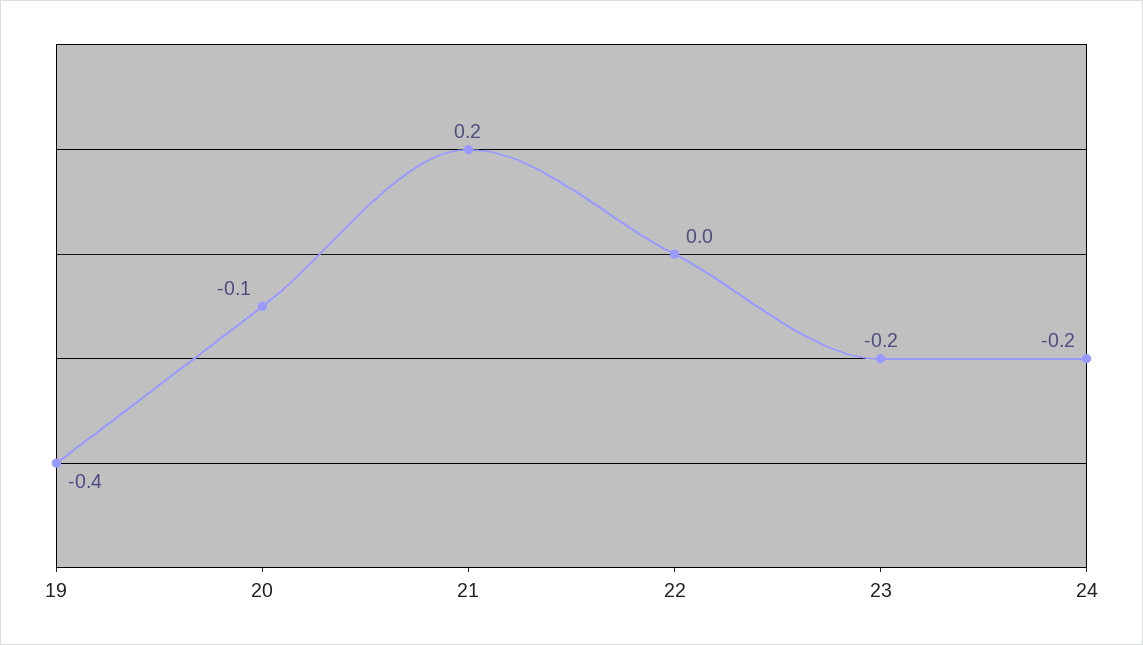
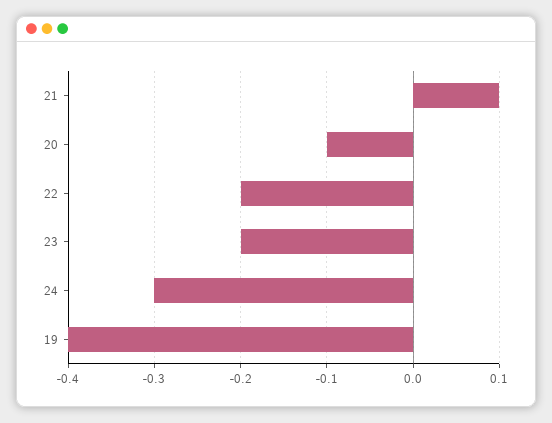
  {
    "19": -0.4,
    "20": -0.1,
-   "21": 0.2,
+   "21": 0.1,
-   "22": 0,
+   "22": -0.2,
    "23": -0.2,
-   "24": -0.2
+   "24": -0.3
  }

